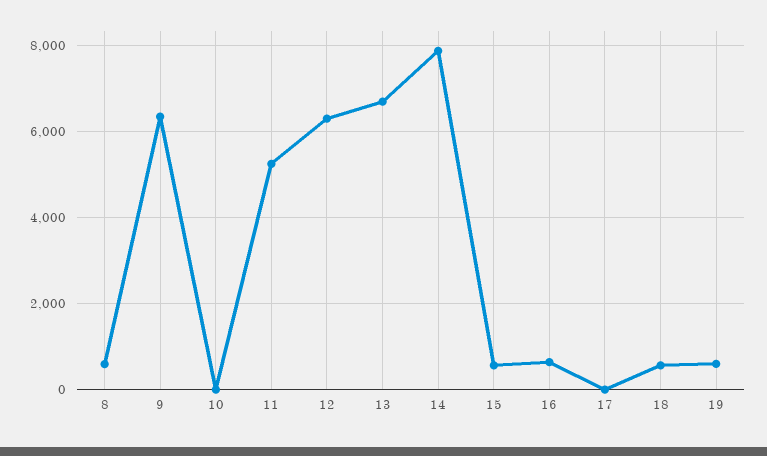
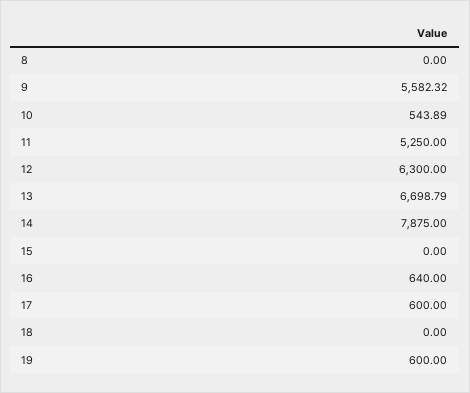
  {
-   "8": 600,
+   "8": 0,
-   "9": 6400,
+   "9": 5582.32,
-   "10": 0,
+   "10": 543.89,
    "11": 5250,
    "12": 6300,
    "13": 6698.79,
    "14": 7875,
-   "15": 600,
+   "15": 0,
    "16": 640,
-   "17": 0,
+   "17": 600,
-   "18": 600,
+   "18": 0,
    "19": 600
  }

